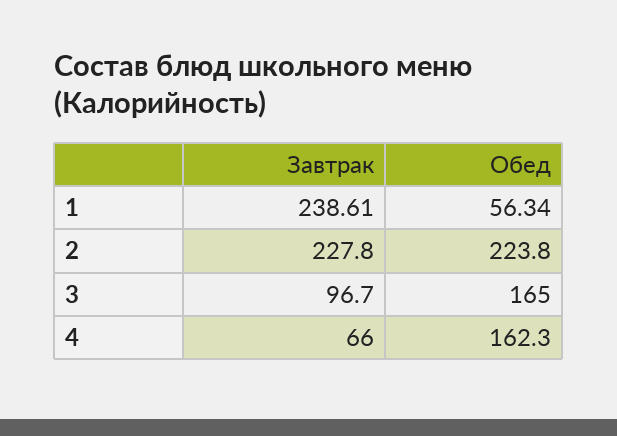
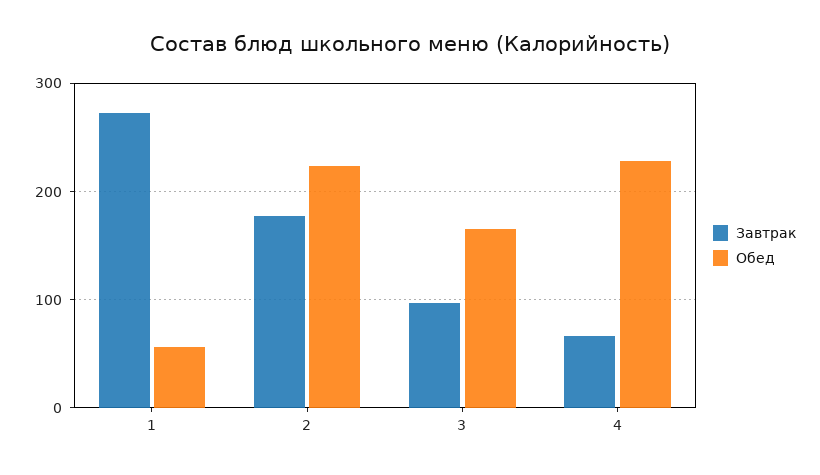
  {
    "Завтрак": {
-     "1": 238.61,
+     "1": 270,
-     "2": 227.8,
+     "2": 180,
      "3": 96.7,
      "4": 66
    },
    "Обед": {
      "1": 56.34,
      "2": 223.8,
      "3": 165,
-     "4": 162.3
+     "4": 230
    }
  }

